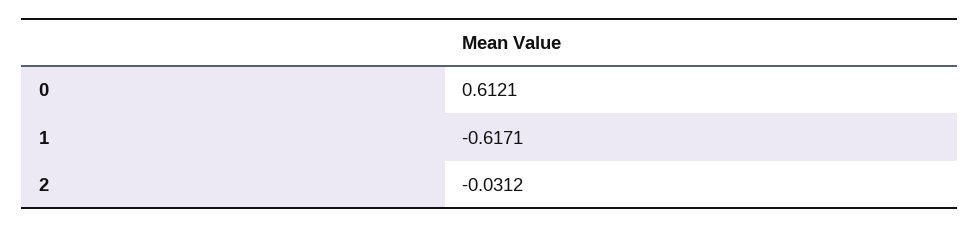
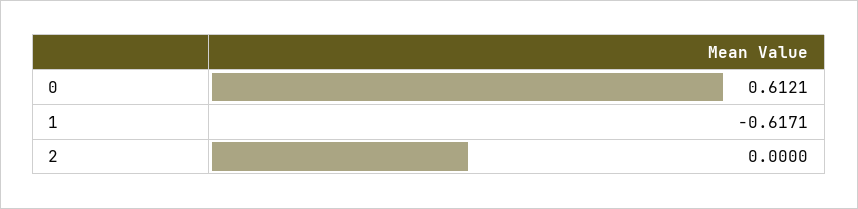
  {
    "0": 0.6121,
    "1": -0.6171,
-   "2": -0.0312
+   "2": 0
  }

